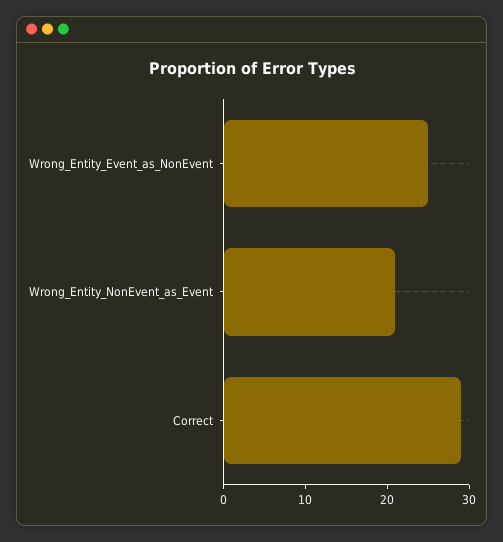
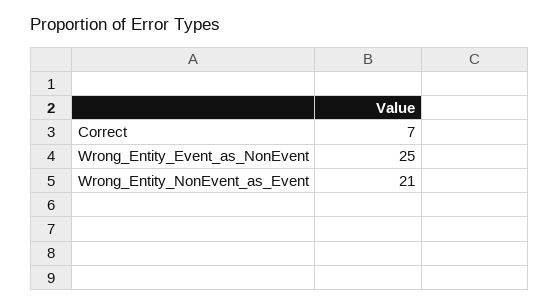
  {
    "Wrong_Entity_Event_as_NonEvent": 25,
    "Wrong_Entity_NonEvent_as_Event": 21,
-   "Correct": 29
+   "Correct": 7
  }

